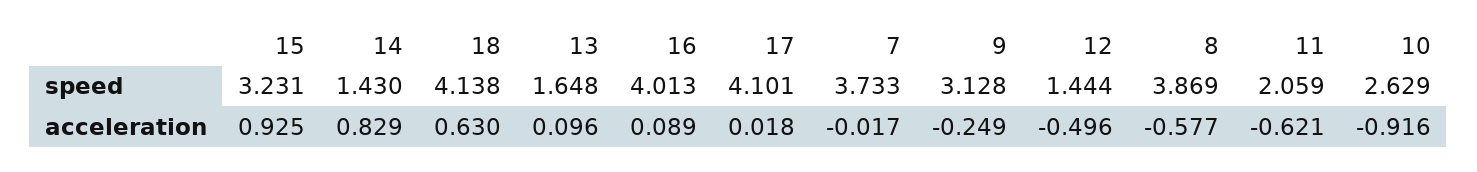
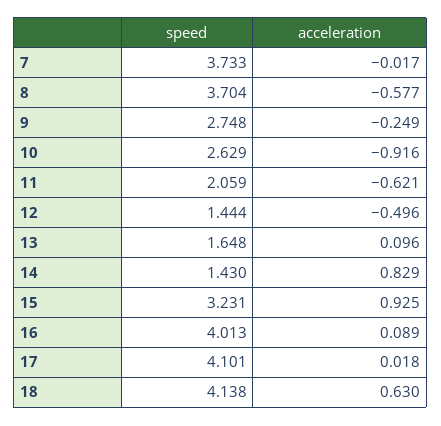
  {
    "15": {
      "speed": 3.231,
      "acceleration": 0.925
    },
    "14": {
      "speed": 1.43,
      "acceleration": 0.829
    },
    "18": {
      "speed": 4.138,
      "acceleration": 0.63
    },
    "13": {
      "speed": 1.648,
      "acceleration": 0.096
    },
    "16": {
      "speed": 4.013,
      "acceleration": 0.089
    },
    "17": {
      "speed": 4.101,
      "acceleration": 0.018
    },
    "7": {
      "speed": 3.733,
      "acceleration": -0.017
    },
    "9": {
-     "speed": 3.128,
+     "speed": 2.748,
      "acceleration": -0.249
    },
    "12": {
      "speed": 1.444,
      "acceleration": -0.496
    },
    "8": {
-     "speed": 3.869,
+     "speed": 3.704,
      "acceleration": -0.577
    },
    "11": {
      "speed": 2.059,
      "acceleration": -0.621
    },
    "10": {
      "speed": 2.629,
      "acceleration": -0.916
    }
  }

